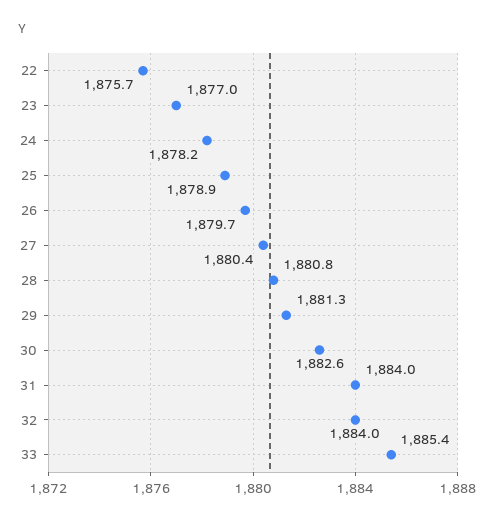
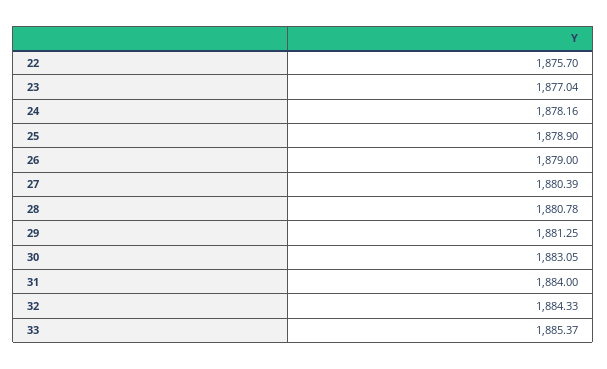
  {
    "22": 1875.7,
    "23": 1877.04,
    "24": 1878.16,
    "25": 1878.9,
-   "26": 1879.7,
+   "26": 1879,
    "27": 1880.39,
    "28": 1880.78,
    "29": 1881.25,
-   "30": 1882.6,
+   "30": 1883.05,
    "31": 1884,
-   "32": 1884,
+   "32": 1884.33,
    "33": 1885.37
  }

